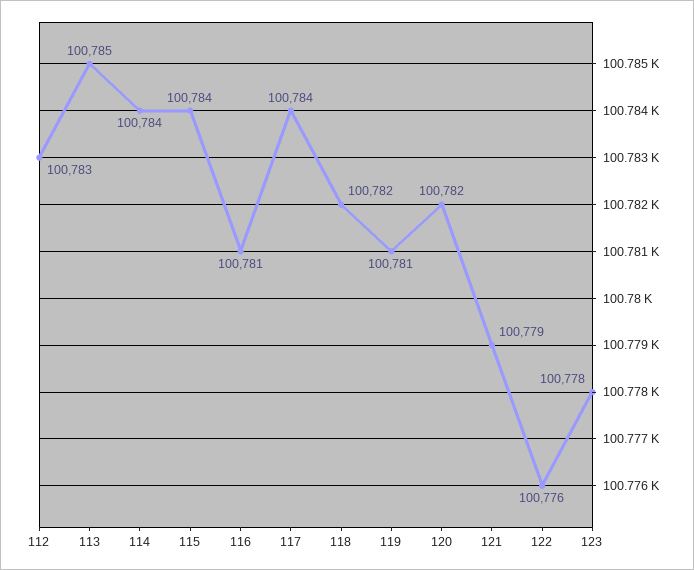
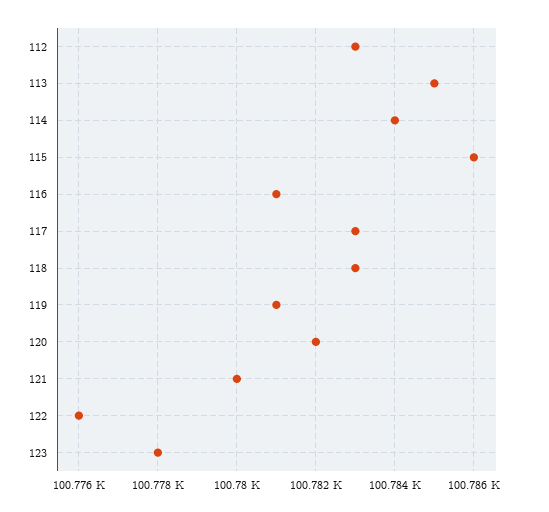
  {
    "112": 100783,
    "113": 100785,
    "114": 100784,
-   "115": 100784,
+   "115": 100786,
    "116": 100781,
-   "117": 100784,
+   "117": 100783,
-   "118": 100782,
+   "118": 100783,
    "119": 100781,
    "120": 100782,
-   "121": 100779,
+   "121": 100780,
    "122": 100776,
    "123": 100778
  }

